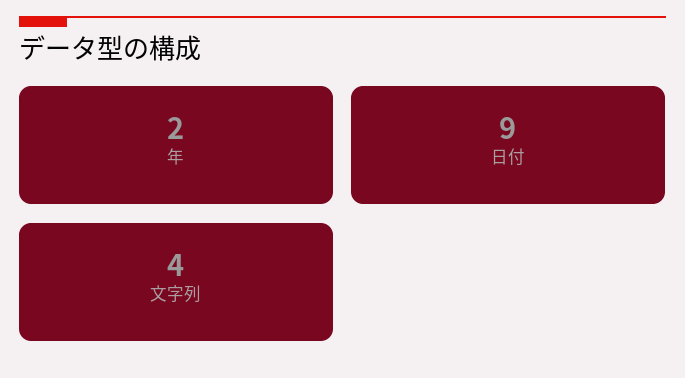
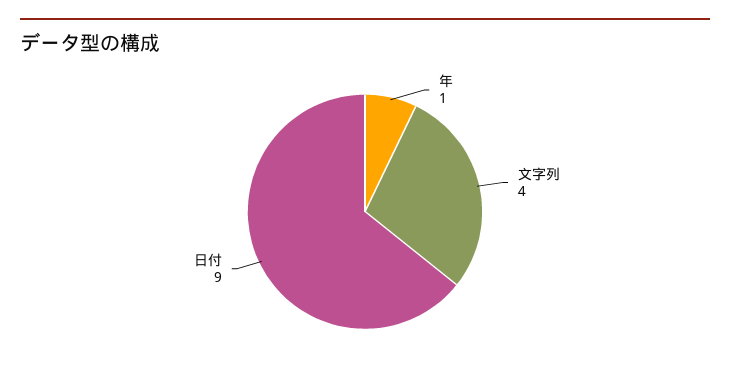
  {
-   "年": 2,
+   "年": 1,
    "日付": 9,
    "文字列": 4
  }

